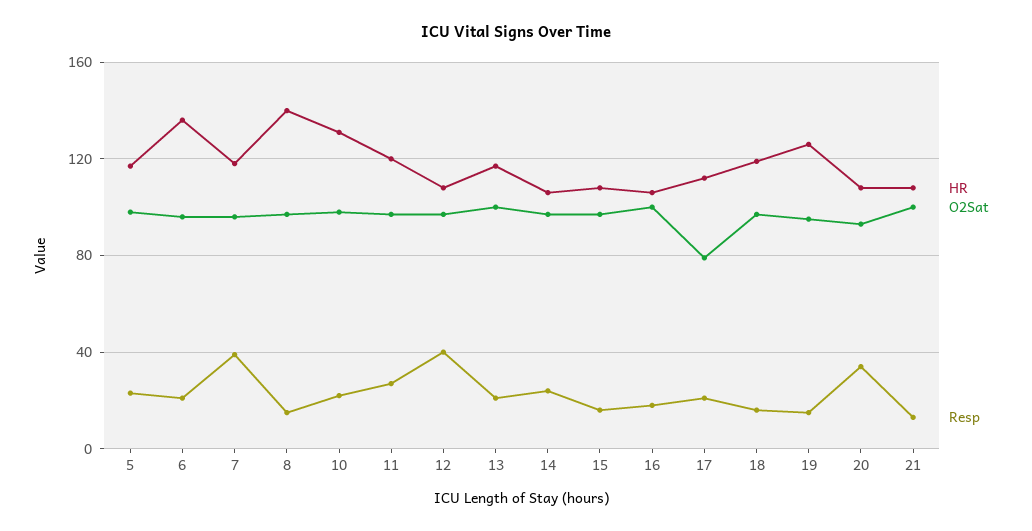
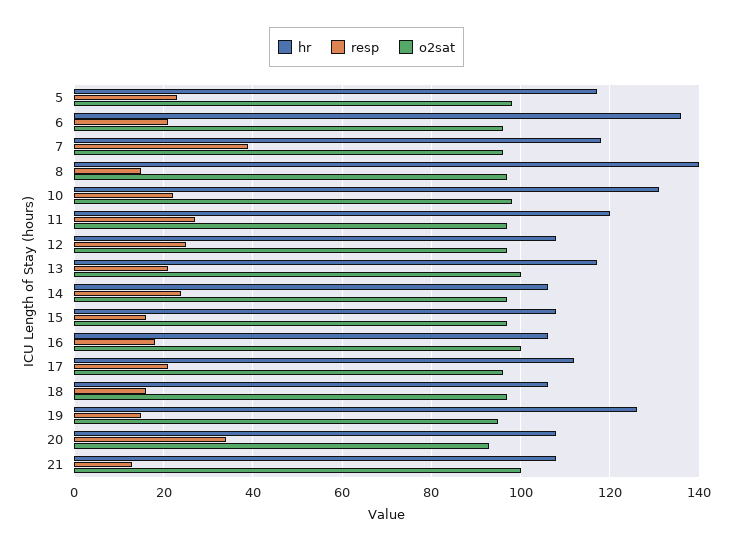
  {
    "HR": {
      "5": 115,
      "6": 135,
      "7": 120,
      "8": 140,
      "10": 130,
      "11": 120,
      "12": 110,
      "13": 115,
      "14": 105,
      "15": 110,
      "16": 105,
      "17": 110,
-     "18": 120,
+     "18": 105,
      "19": 125,
      "20": 110,
      "21": 110
    },
    "O2Sat": {
      "5": 100,
      "6": 95,
      "7": 95,
      "8": 95,
      "10": 100,
      "11": 95,
      "12": 95,
      "13": 100,
      "14": 95,
      "15": 95,
      "16": 100,
-     "17": 80,
+     "17": 95,
      "18": 95,
      "19": 95,
      "20": 95,
      "21": 100
    },
    "Resp": {
      "5": 25,
      "6": 20,
      "7": 40,
      "8": 15,
      "10": 20,
      "11": 25,
-     "12": 40,
+     "12": 25,
      "13": 20,
      "14": 25,
      "15": 15,
      "16": 20,
      "17": 20,
      "18": 15,
      "19": 15,
      "20": 35,
      "21": 15
    }
  }

